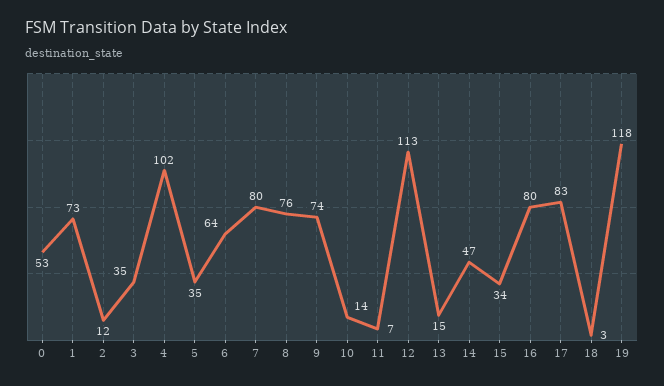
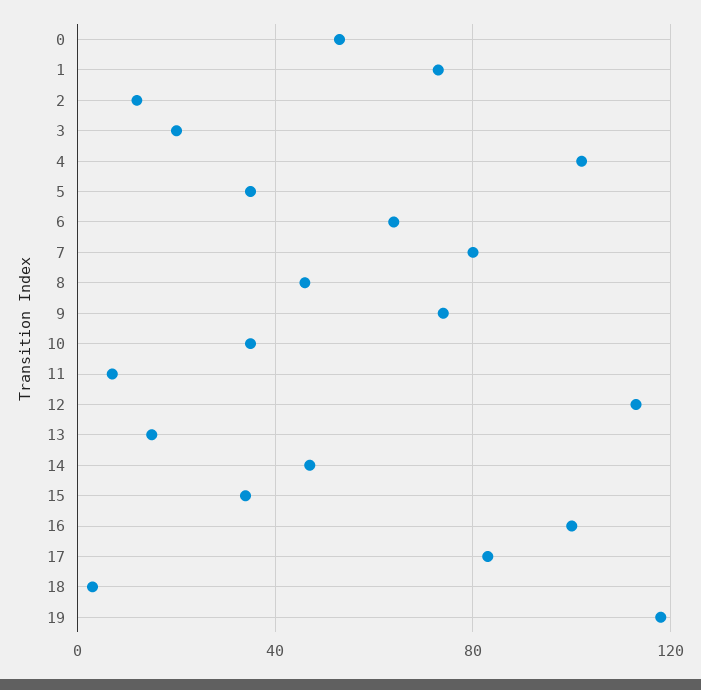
  {
    "0": 53,
    "1": 73,
    "2": 12,
-   "3": 35,
+   "3": 20,
    "4": 102,
    "5": 35,
    "6": 64,
    "7": 80,
-   "8": 76,
+   "8": 45,
    "9": 74,
-   "10": 14,
+   "10": 35,
    "11": 7,
    "12": 113,
    "13": 15,
    "14": 47,
    "15": 34,
-   "16": 80,
+   "16": 100,
    "17": 83,
    "18": 3,
    "19": 118
  }

